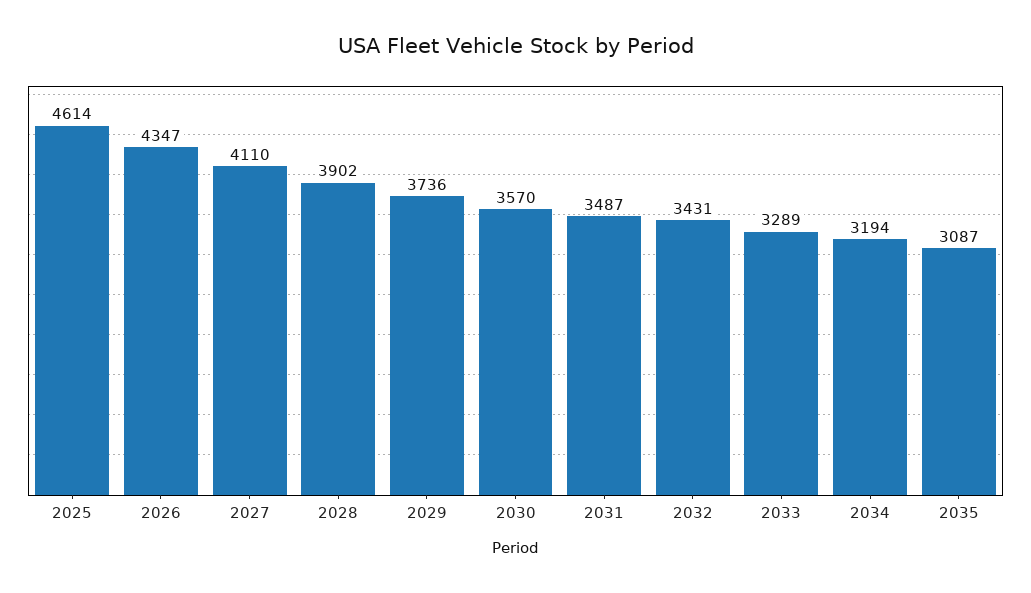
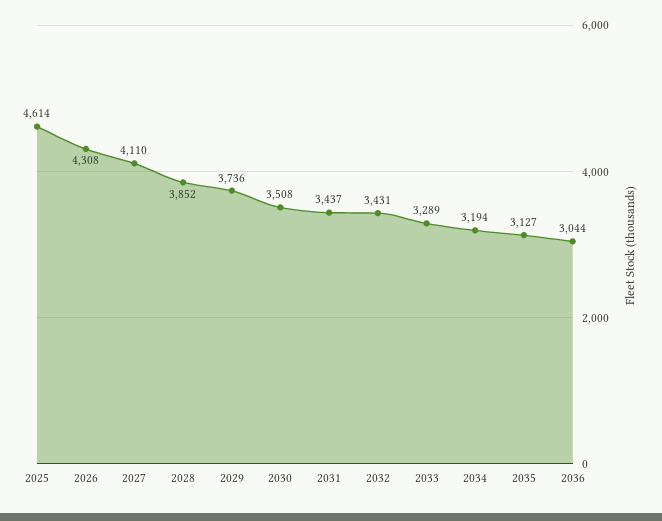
  {
    "2025": 4614,
-   "2026": 4347,
+   "2026": 4308,
    "2027": 4110,
-   "2028": 3902,
+   "2028": 3852,
    "2029": 3736,
-   "2030": 3570,
+   "2030": 3508,
-   "2031": 3487,
+   "2031": 3437,
    "2032": 3431,
    "2033": 3289,
    "2034": 3194,
-   "2035": 3087
+   "2035": 3127,
+   "2036": 3044
  }

